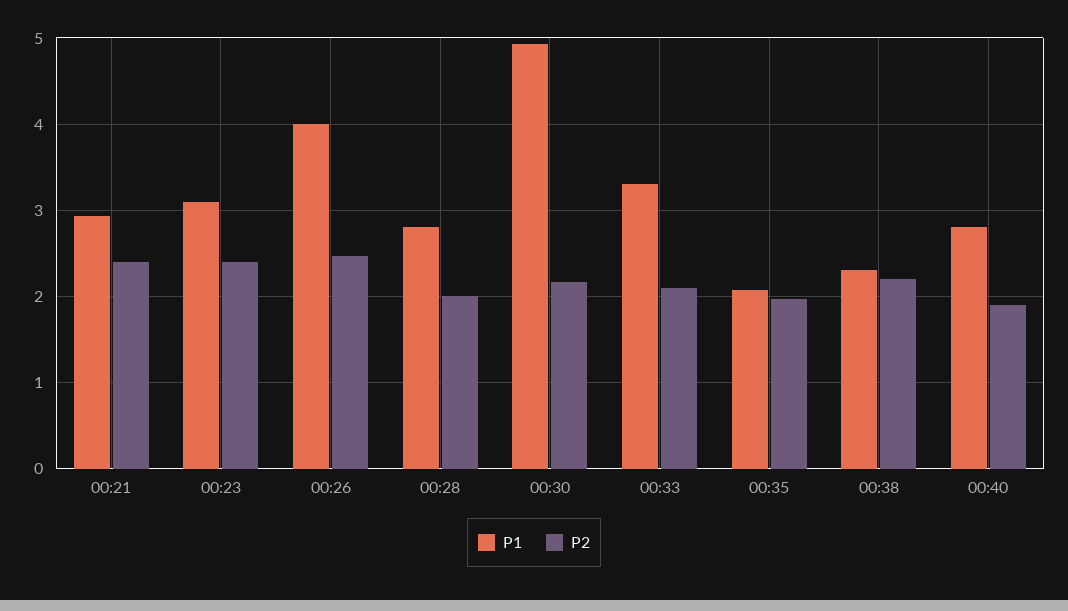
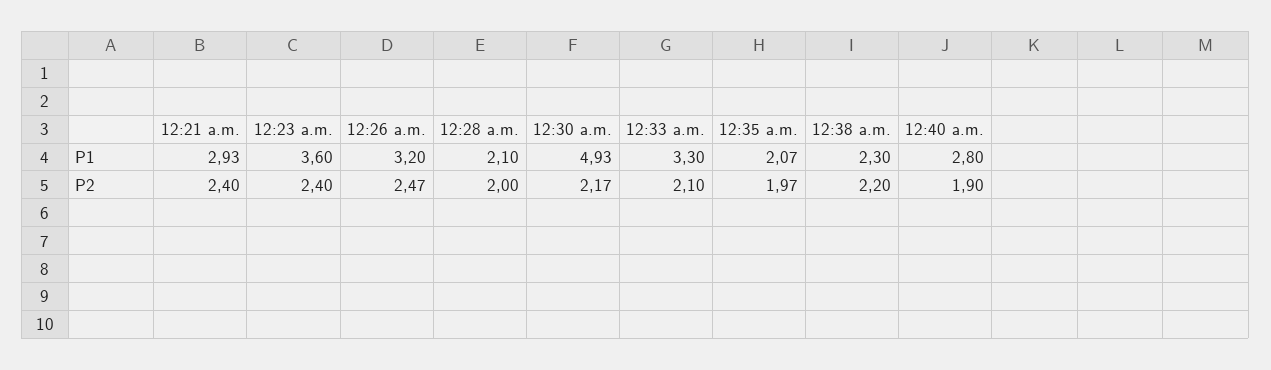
  {
    "P1": {
      "00:21": 2.93,
-     "00:23": 3.1,
+     "00:23": 3.6,
-     "00:26": 4,
+     "00:26": 3.2,
-     "00:28": 2.8,
+     "00:28": 2.1,
      "00:30": 4.93,
      "00:33": 3.3,
      "00:35": 2.07,
      "00:38": 2.3,
      "00:40": 2.8
    },
    "P2": {
      "00:21": 2.4,
      "00:23": 2.4,
      "00:26": 2.47,
      "00:28": 2,
      "00:30": 2.17,
      "00:33": 2.1,
      "00:35": 1.97,
      "00:38": 2.2,
      "00:40": 1.9
    }
  }

